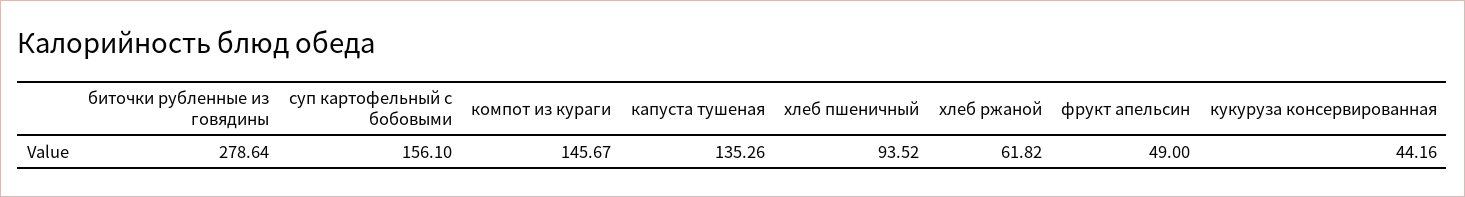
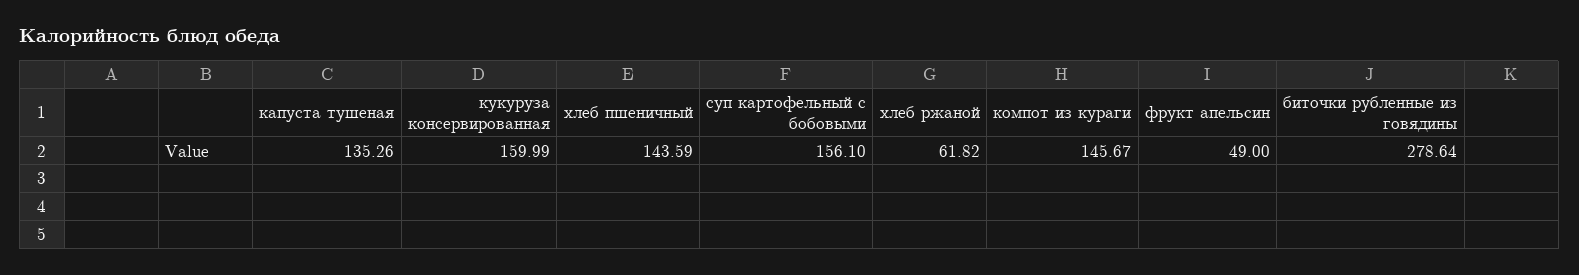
  {
    "биточки рубленные из говядины": 278.64,
    "суп картофельный с бобовыми": 156.1,
    "компот из кураги": 145.67,
    "капуста тушеная": 135.26,
-   "хлеб пшеничный": 93.52,
+   "хлеб пшеничный": 143.59,
    "хлеб ржаной": 61.82,
    "фрукт апельсин": 49,
-   "кукуруза консервированная": 44.16
+   "кукуруза консервированная": 159.99
  }

